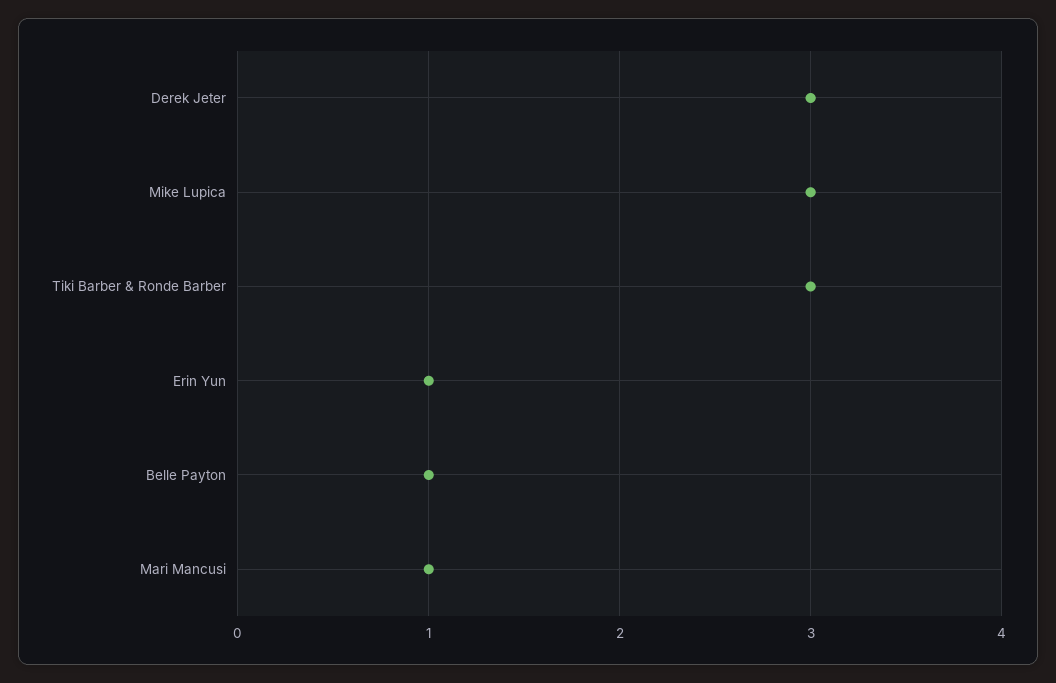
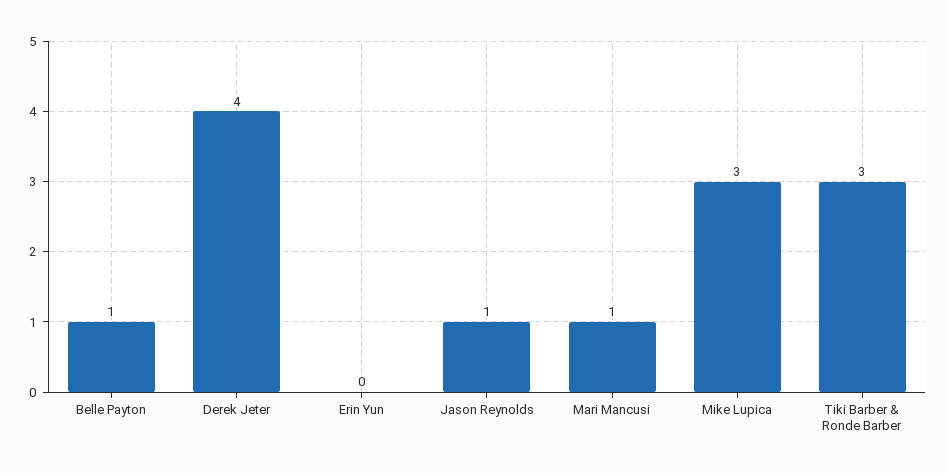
  {
-   "Derek Jeter": 3,
+   "Derek Jeter": 4,
    "Mike Lupica": 3,
    "Tiki Barber & Ronde Barber": 3,
-   "Erin Yun": 1,
+   "Erin Yun": 0,
    "Belle Payton": 1,
-   "Mari Mancusi": 1
+   "Mari Mancusi": 1,
+   "Jason Reynolds": 1
  }

